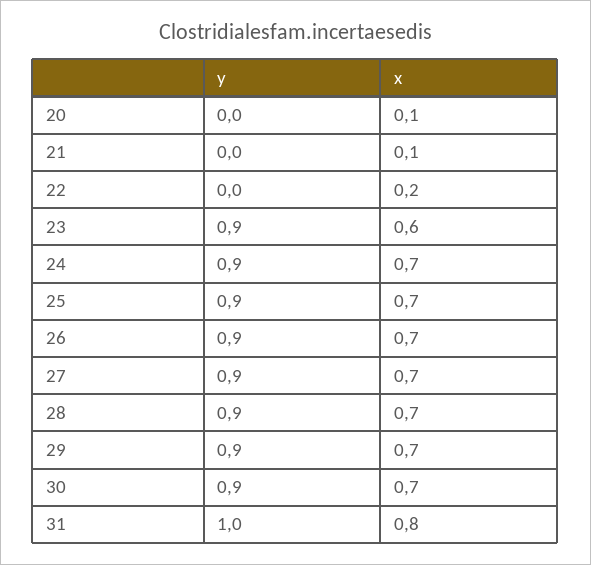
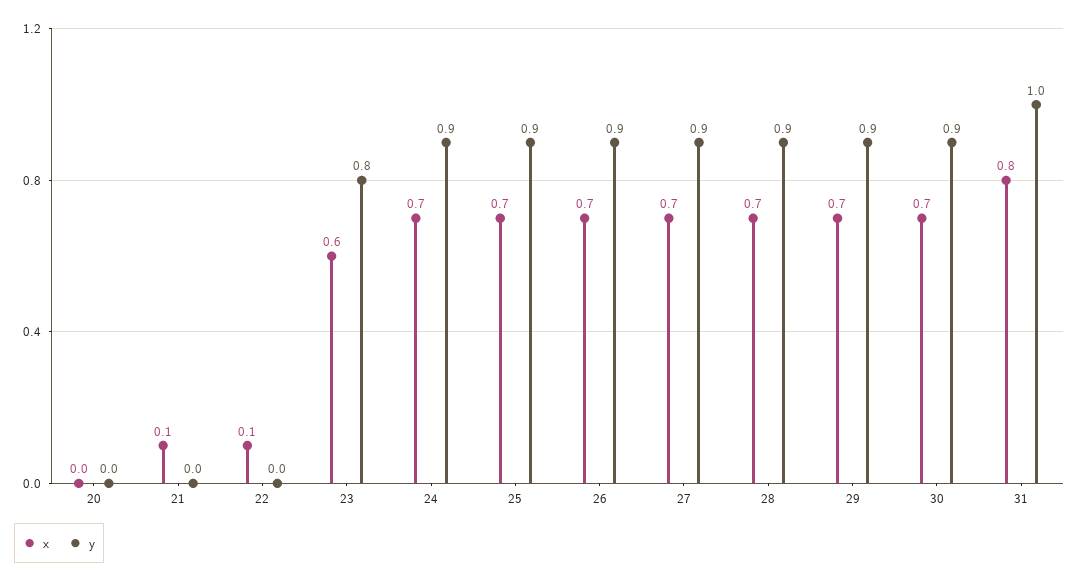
  {
    "y": {
      "20": 0,
      "21": 0,
      "22": 0,
-     "23": 0.9,
+     "23": 0.8,
      "24": 0.9,
      "25": 0.9,
      "26": 0.9,
      "27": 0.9,
      "28": 0.9,
      "29": 0.9,
      "30": 0.9,
      "31": 1
    },
    "x": {
-     "20": 0.1,
+     "20": 0,
      "21": 0.1,
-     "22": 0.2,
+     "22": 0.1,
      "23": 0.6,
      "24": 0.7,
      "25": 0.7,
      "26": 0.7,
      "27": 0.7,
      "28": 0.7,
      "29": 0.7,
      "30": 0.7,
      "31": 0.8
    }
  }

